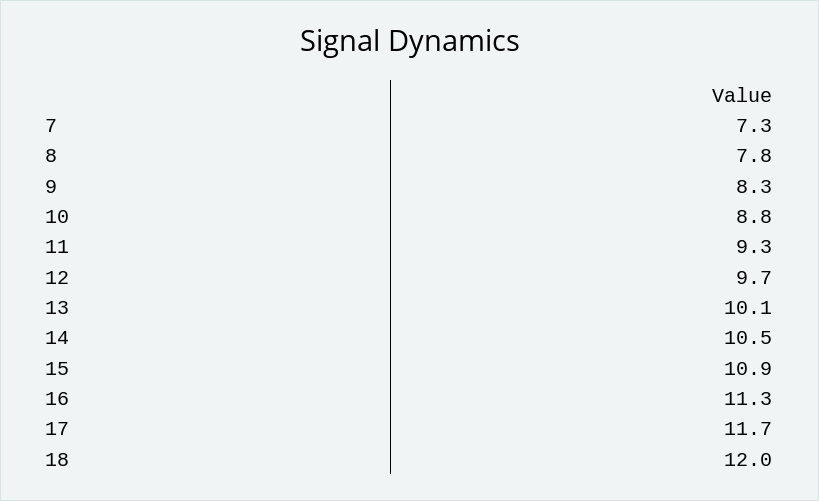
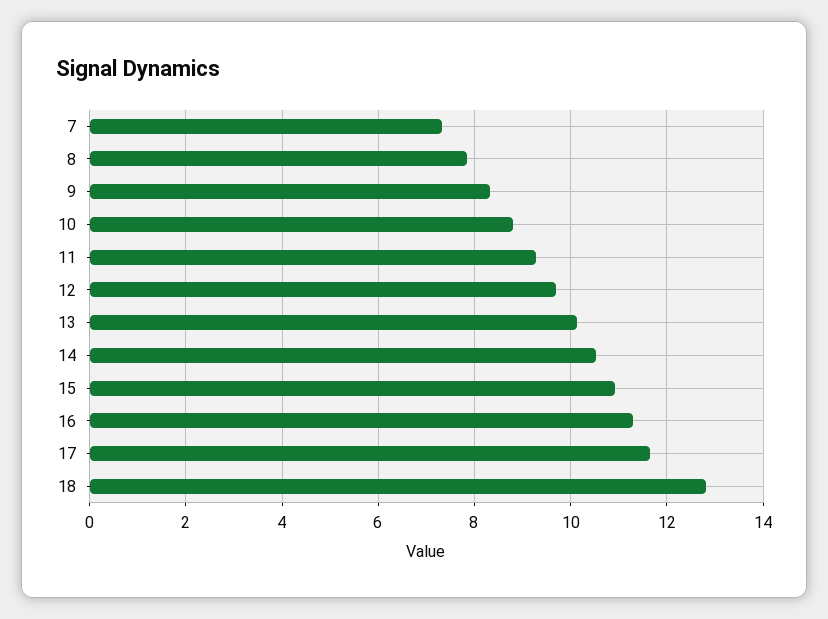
  {
    "7": 7.3,
    "8": 7.8,
    "9": 8.3,
    "10": 8.8,
    "11": 9.3,
    "12": 9.7,
    "13": 10.1,
    "14": 10.5,
    "15": 10.9,
    "16": 11.3,
    "17": 11.7,
-   "18": 12
+   "18": 12.8
  }

